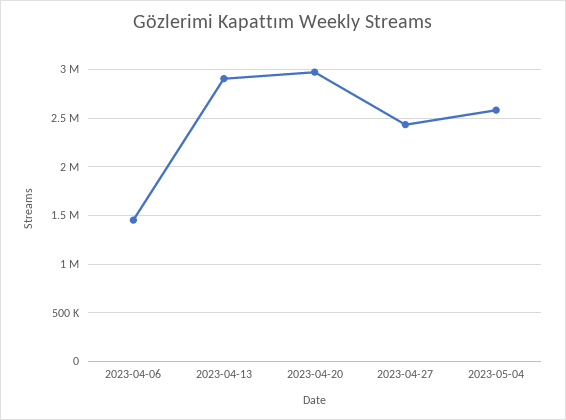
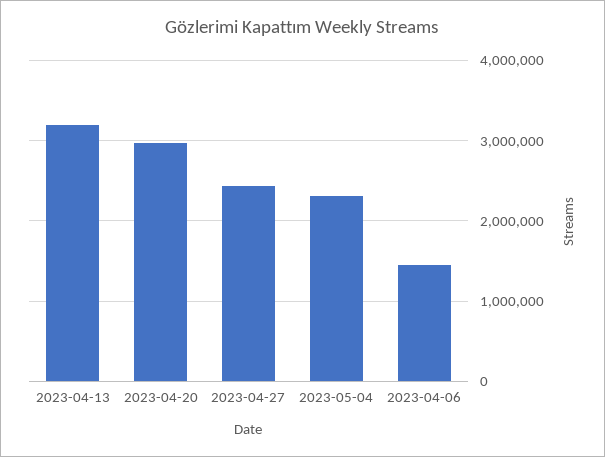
  {
    "2023-04-06": 1500000,
-   "2023-04-13": 2900000,
+   "2023-04-13": 3200000,
    "2023-04-20": 3000000,
    "2023-04-27": 2400000,
-   "2023-05-04": 2600000
+   "2023-05-04": 2300000
  }

